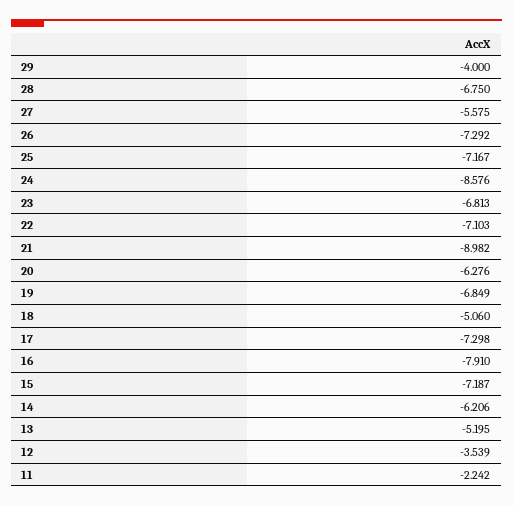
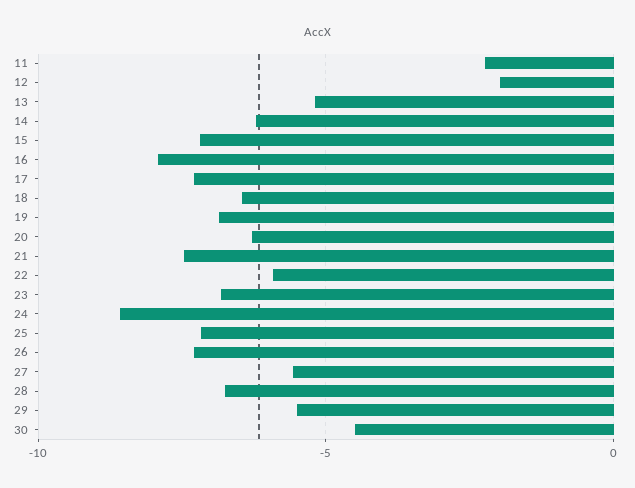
  {
-   "29": -4,
+   "29": -5.5,
    "28": -6.75,
    "27": -5.575,
    "26": -7.292,
    "25": -7.167,
    "24": -8.576,
    "23": -6.813,
-   "22": -7.103,
+   "22": -6,
-   "21": -8.982,
+   "21": -7.5,
    "20": -6.276,
    "19": -6.849,
-   "18": -5.06,
+   "18": -6.5,
    "17": -7.298,
    "16": -7.91,
    "15": -7.187,
    "14": -6.206,
    "13": -5.195,
-   "12": -3.539,
+   "12": -2,
-   "11": -2.242
+   "11": -2.242,
+   "30": -4.5
  }

